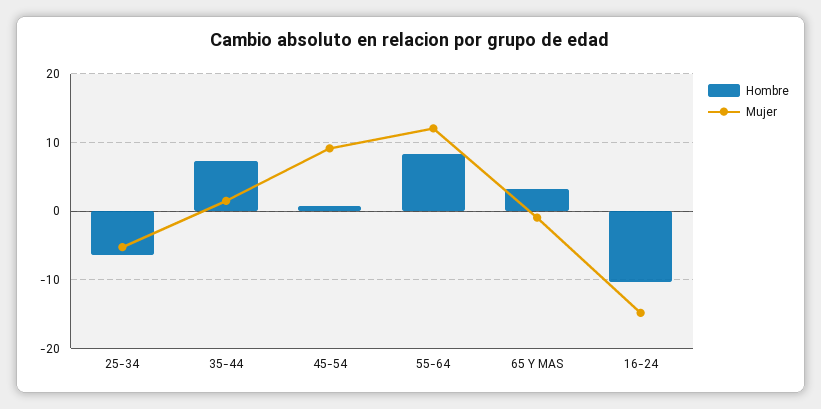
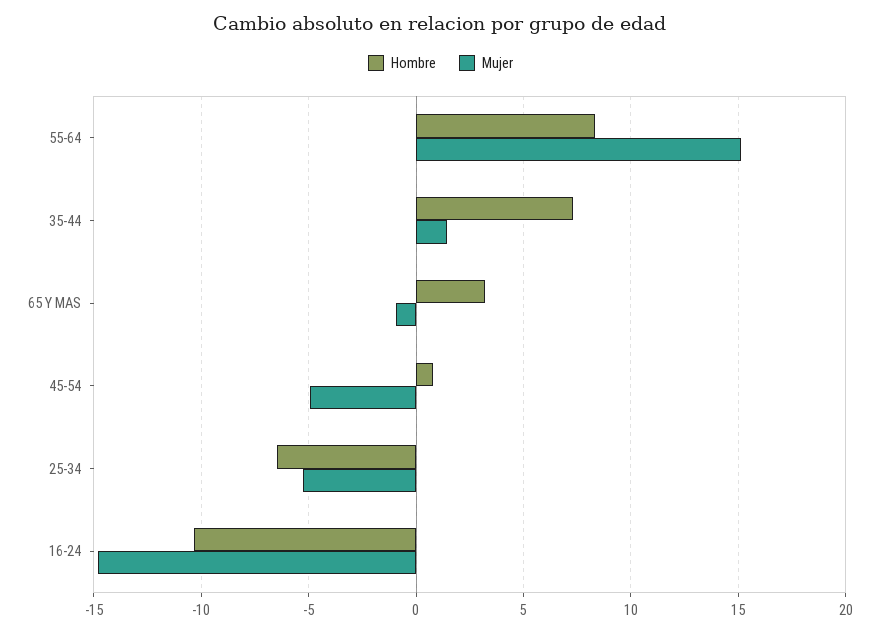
  {
    "Hombre": {
      "25-34": -6.5,
      "35-44": 7.5,
      "45-54": 1,
      "55-64": 8.5,
      "65 Y MAS": 3,
      "16-24": -10.5
    },
    "Mujer": {
      "25-34": -5.5,
      "35-44": 1.5,
-     "45-54": 9,
+     "45-54": -5,
-     "55-64": 12,
+     "55-64": 15,
      "65 Y MAS": -1,
      "16-24": -15
    }
  }

